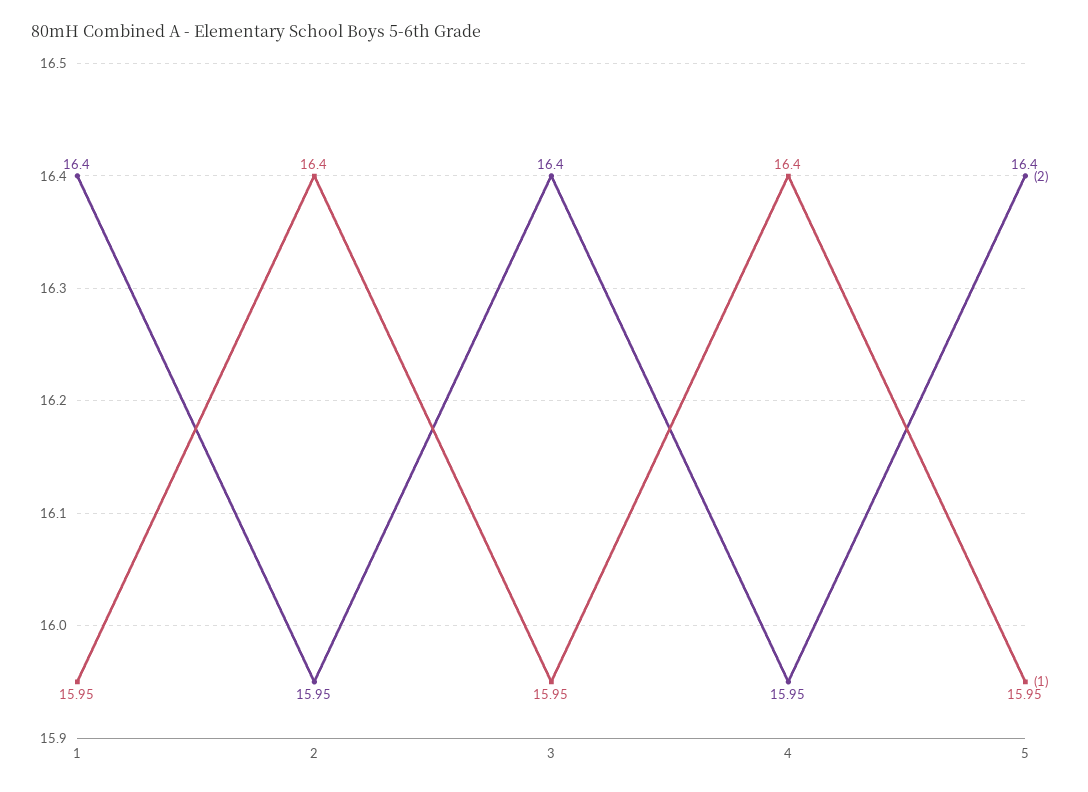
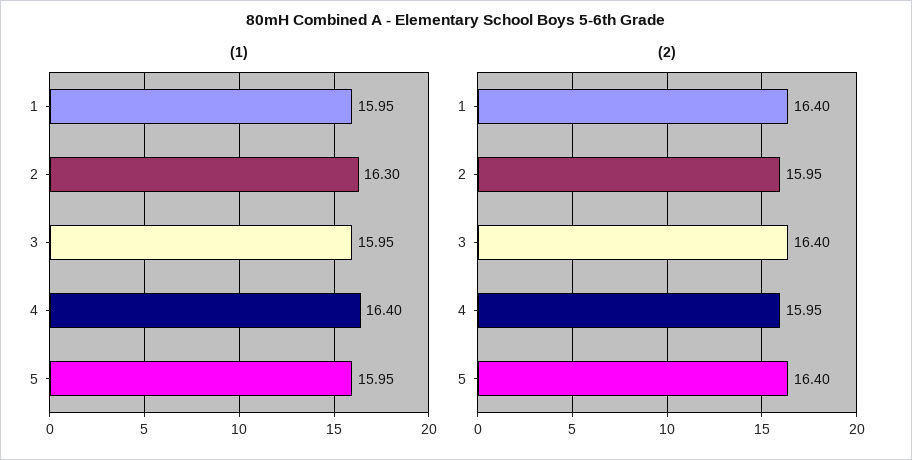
  {
    "(2)": {
      "1": 16.4,
      "2": 15.95,
      "3": 16.4,
      "4": 15.95,
      "5": 16.4
    },
    "(1)": {
      "1": 15.95,
-     "2": 16.4,
+     "2": 16.3,
      "3": 15.95,
      "4": 16.4,
      "5": 15.95
    }
  }

